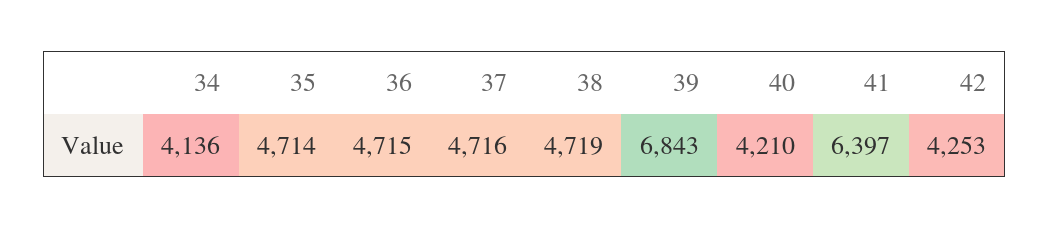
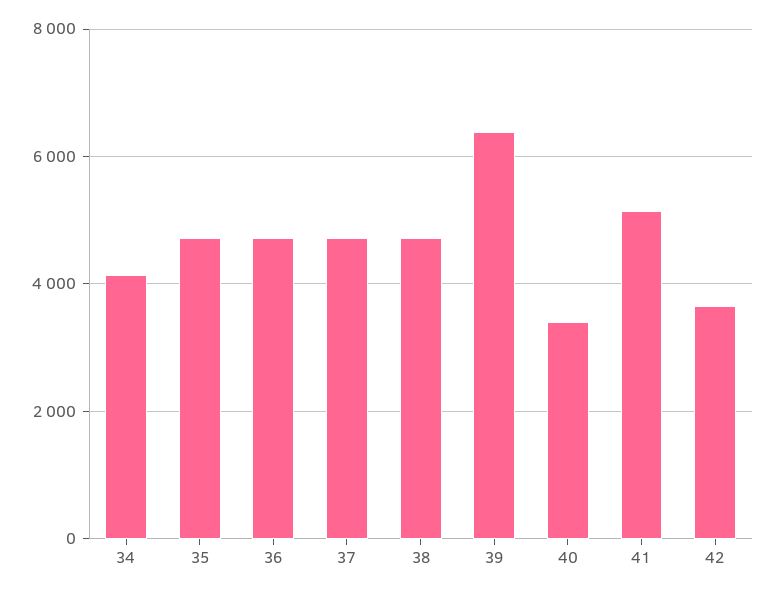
  {
    "34": 4136,
    "35": 4714,
    "36": 4715,
    "37": 4716,
    "38": 4719,
-   "39": 6843,
+   "39": 6400,
-   "40": 4210,
+   "40": 3400,
-   "41": 6397,
+   "41": 5200,
-   "42": 4253
+   "42": 3600
  }

